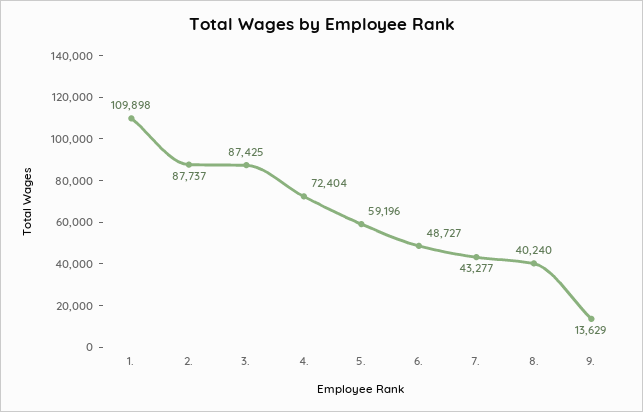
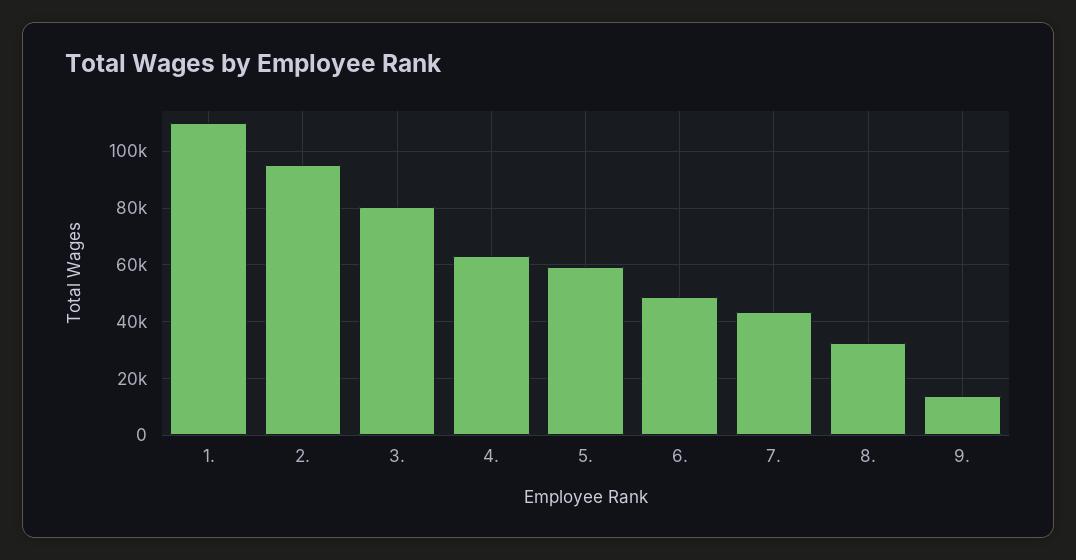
  {
    "1.": 109898,
-   "2.": 87737,
+   "2.": 95000,
-   "3.": 87425,
+   "3.": 80000,
-   "4.": 72404,
+   "4.": 62500,
    "5.": 59196,
    "6.": 48727,
    "7.": 43277,
-   "8.": 40240,
+   "8.": 32500,
    "9.": 13629
  }

